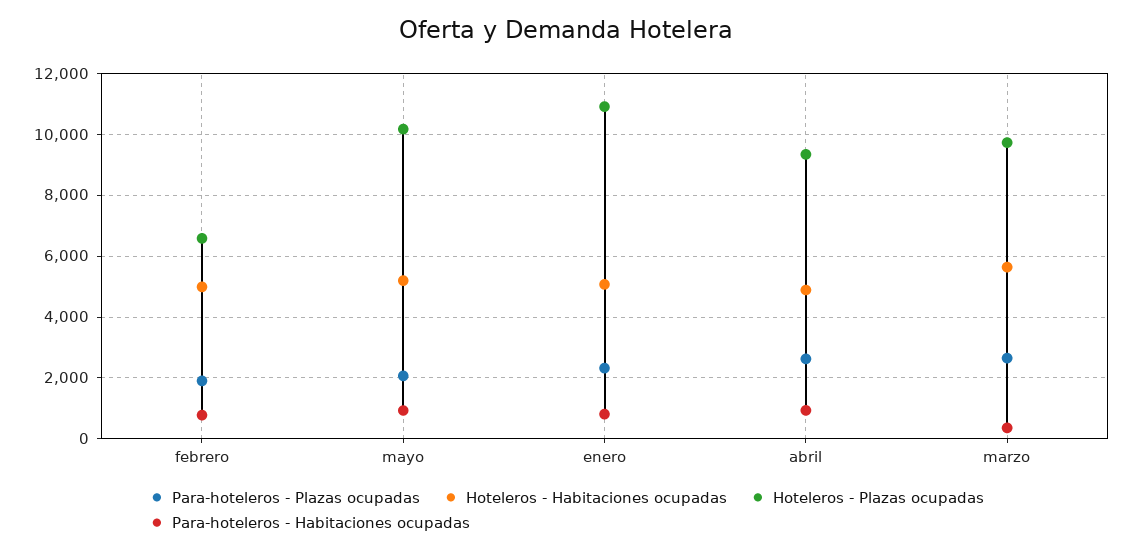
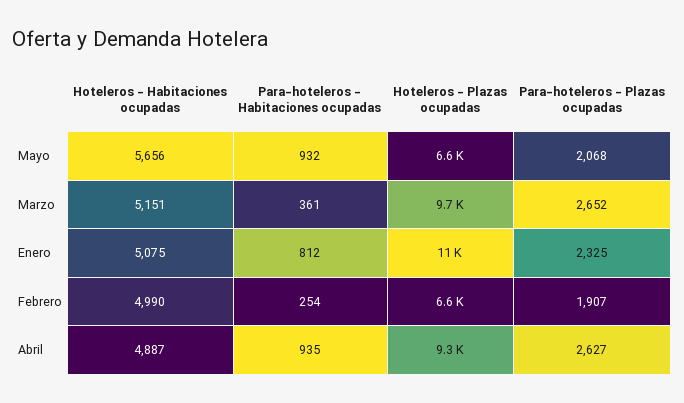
  {
    "Para-hoteleros - Plazas ocupadas": {
      "febrero": 1907,
      "mayo": 2068,
      "enero": 2325,
      "abril": 2627,
      "marzo": 2652
    },
    "Hoteleros - Habitaciones ocupadas": {
      "febrero": 4990,
-     "mayo": 5200,
+     "mayo": 5656,
      "enero": 5075,
      "abril": 4887,
-     "marzo": 5600
+     "marzo": 5151
    },
    "Hoteleros - Plazas ocupadas": {
      "febrero": 6600,
-     "mayo": 10200,
+     "mayo": 6600,
      "enero": 11000,
      "abril": 9300,
      "marzo": 9700
    },
    "Para-hoteleros - Habitaciones ocupadas": {
-     "febrero": 800,
+     "febrero": 254,
      "mayo": 932,
      "enero": 812,
      "abril": 935,
      "marzo": 361
    }
  }

